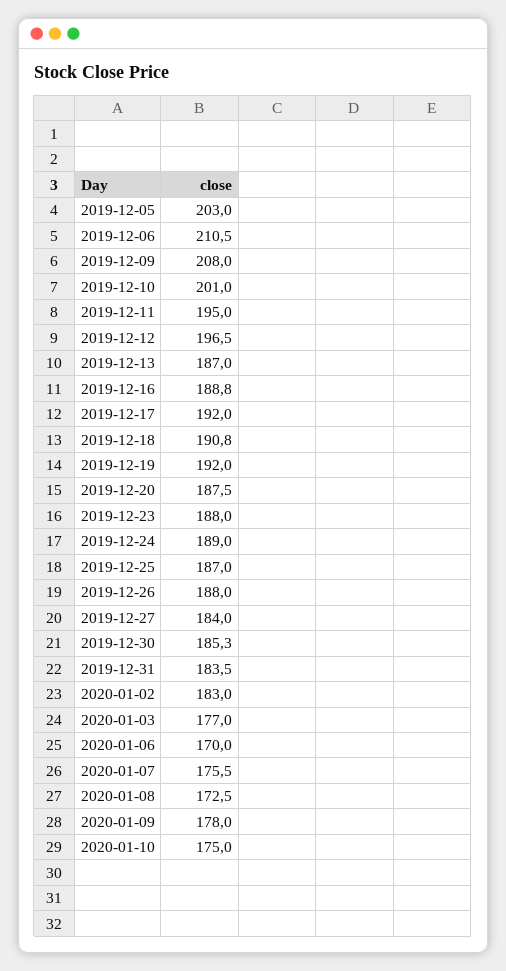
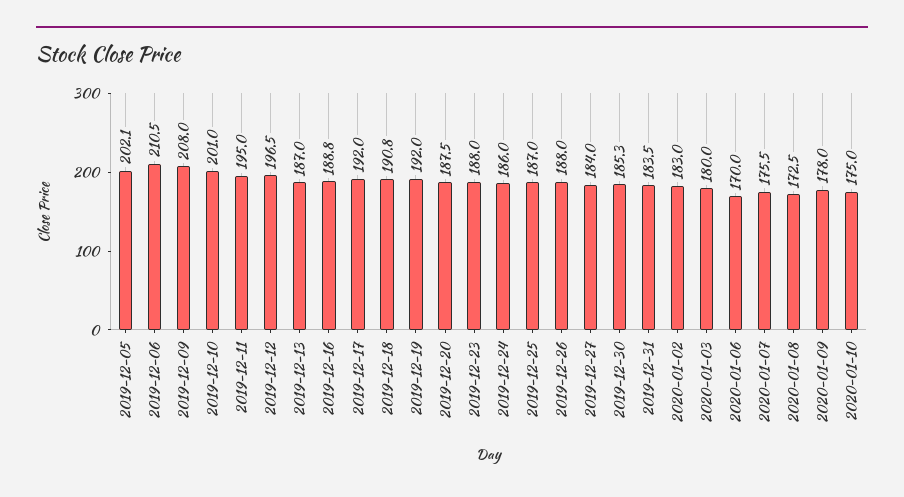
  {
-   "2019-12-05": 203,
+   "2019-12-05": 202.1,
    "2019-12-06": 210.5,
    "2019-12-09": 208,
    "2019-12-10": 201,
    "2019-12-11": 195,
    "2019-12-12": 196.5,
    "2019-12-13": 187,
    "2019-12-16": 188.8,
    "2019-12-17": 192,
    "2019-12-18": 190.8,
    "2019-12-19": 192,
    "2019-12-20": 187.5,
    "2019-12-23": 188,
-   "2019-12-24": 189,
+   "2019-12-24": 186,
    "2019-12-25": 187,
    "2019-12-26": 188,
    "2019-12-27": 184,
    "2019-12-30": 185.3,
    "2019-12-31": 183.5,
    "2020-01-02": 183,
-   "2020-01-03": 177,
+   "2020-01-03": 180,
    "2020-01-06": 170,
    "2020-01-07": 175.5,
    "2020-01-08": 172.5,
    "2020-01-09": 178,
    "2020-01-10": 175
  }

